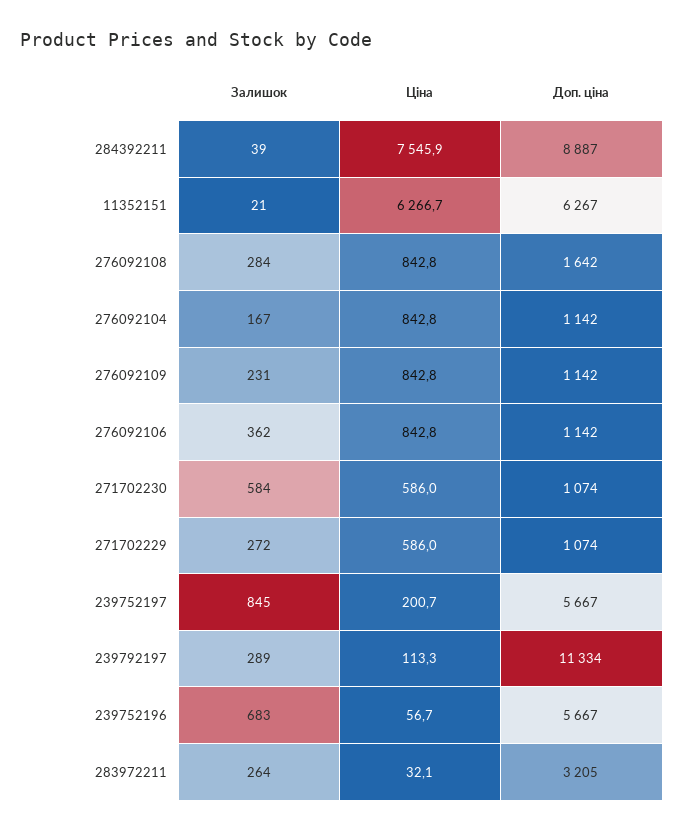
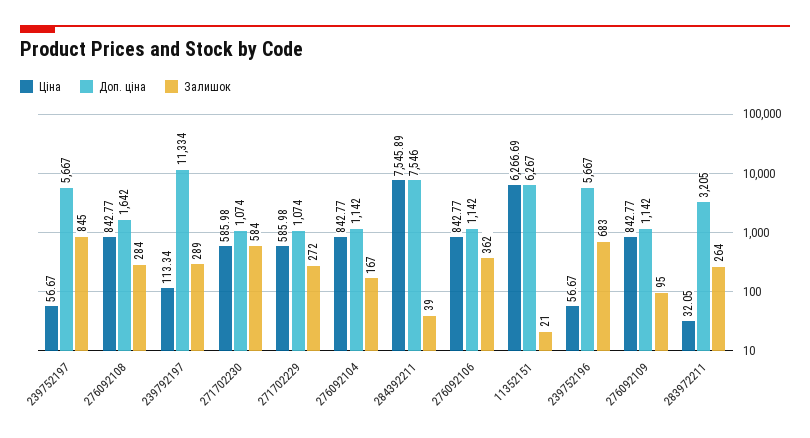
  {
    "Залишок": {
      "284392211": 39,
      "11352151": 21,
      "276092108": 284,
      "276092104": 167,
-     "276092109": 231,
+     "276092109": 95,
      "276092106": 362,
      "271702230": 584,
      "271702229": 272,
      "239752197": 845,
      "239792197": 289,
      "239752196": 683,
      "283972211": 264
    },
    "Ціна": {
      "284392211": 7545.89,
      "11352151": 6266.69,
      "276092108": 842.77,
      "276092104": 842.77,
      "276092109": 842.77,
      "276092106": 842.77,
      "271702230": 585.98,
      "271702229": 585.98,
-     "239752197": 200.7,
+     "239752197": 56.67,
      "239792197": 113.34,
      "239752196": 56.67,
      "283972211": 32.05
    },
    "Доп. ціна": {
-     "284392211": 8887,
+     "284392211": 7546,
      "11352151": 6267,
      "276092108": 1642,
      "276092104": 1142,
      "276092109": 1142,
      "276092106": 1142,
      "271702230": 1074,
      "271702229": 1074,
      "239752197": 5667,
      "239792197": 11334,
      "239752196": 5667,
      "283972211": 3205
    }
  }

